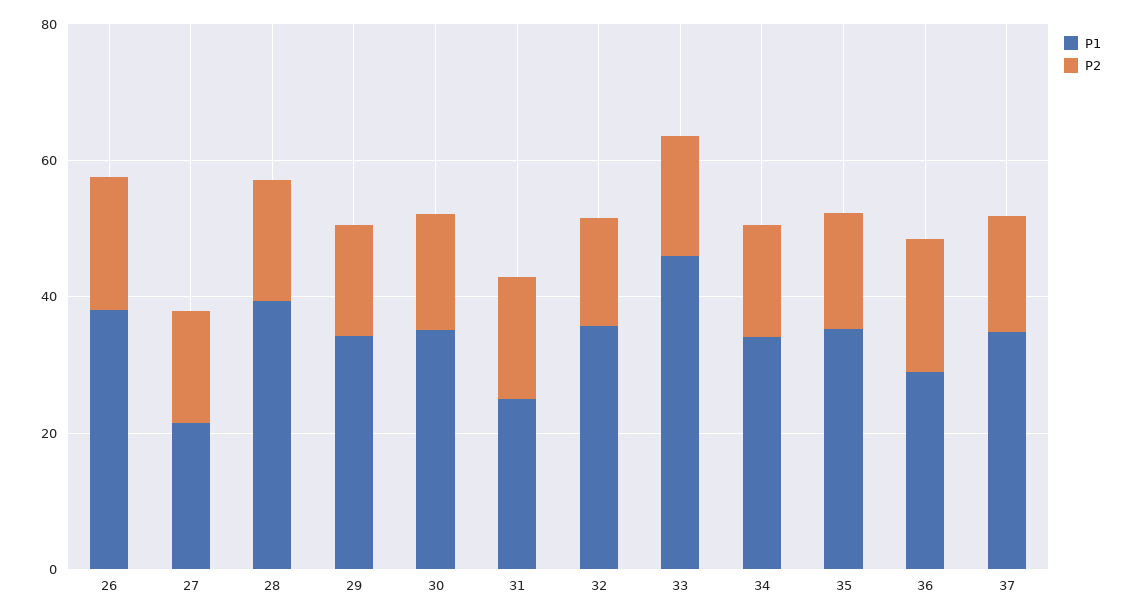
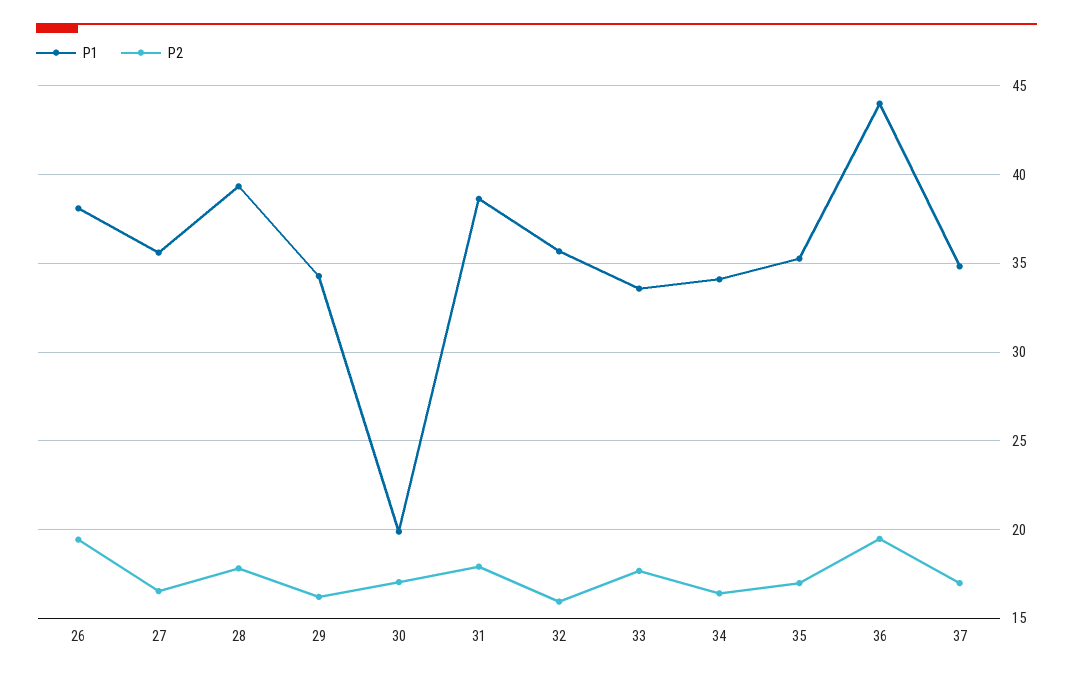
  {
    "P1": {
      "26": 38,
-     "27": 20,
+     "27": 35.5,
      "28": 39.5,
      "29": 34.5,
-     "30": 35,
+     "30": 20,
-     "31": 25,
+     "31": 38.5,
      "32": 35.5,
-     "33": 45,
+     "33": 33.5,
      "34": 34,
      "35": 35.5,
-     "36": 30,
+     "36": 44,
      "37": 35
    },
    "P2": {
      "26": 19.5,
      "27": 16.5,
      "28": 18,
      "29": 16,
      "30": 17,
      "31": 18,
      "32": 16,
      "33": 17.5,
      "34": 16.5,
      "35": 17,
      "36": 19.5,
      "37": 17
    }
  }

